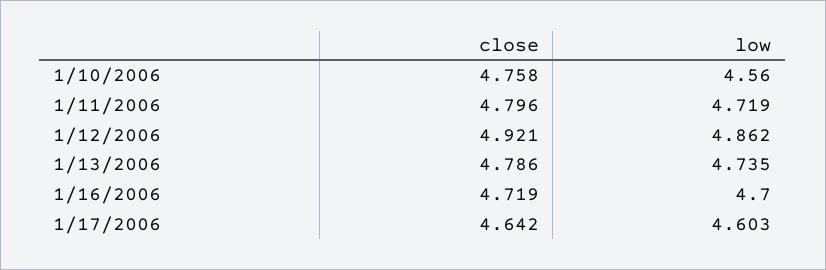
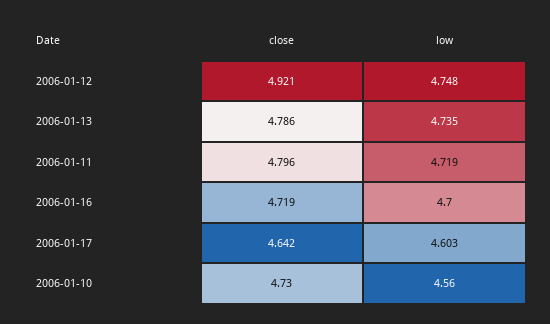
  {
    "close": {
-     "1/10/2006": 4.758,
+     "1/10/2006": 4.73,
      "1/11/2006": 4.796,
      "1/12/2006": 4.921,
      "1/13/2006": 4.786,
      "1/16/2006": 4.719,
      "1/17/2006": 4.642
    },
    "low": {
      "1/10/2006": 4.56,
      "1/11/2006": 4.719,
-     "1/12/2006": 4.862,
+     "1/12/2006": 4.748,
      "1/13/2006": 4.735,
      "1/16/2006": 4.7,
      "1/17/2006": 4.603
    }
  }

